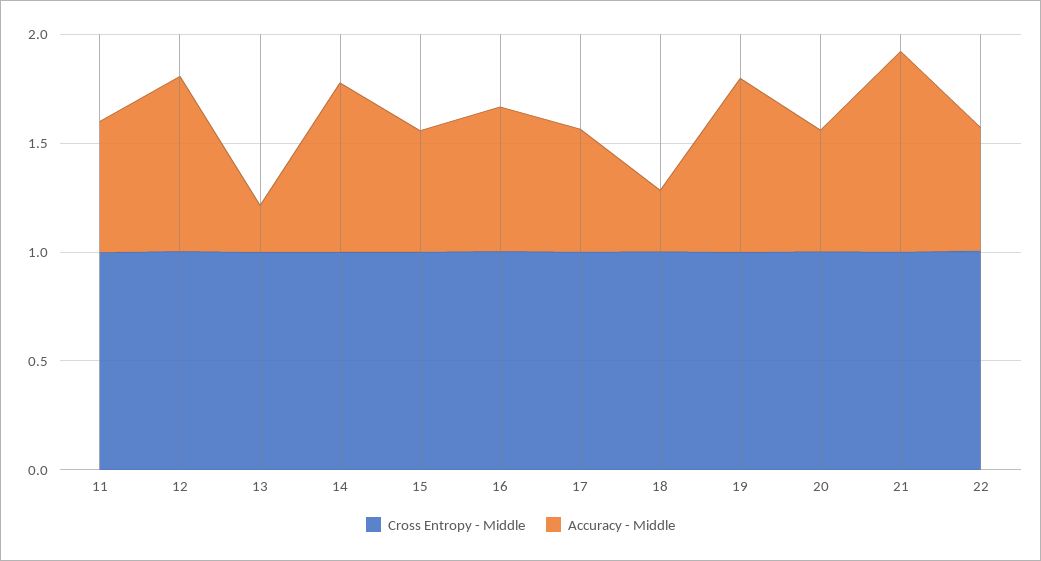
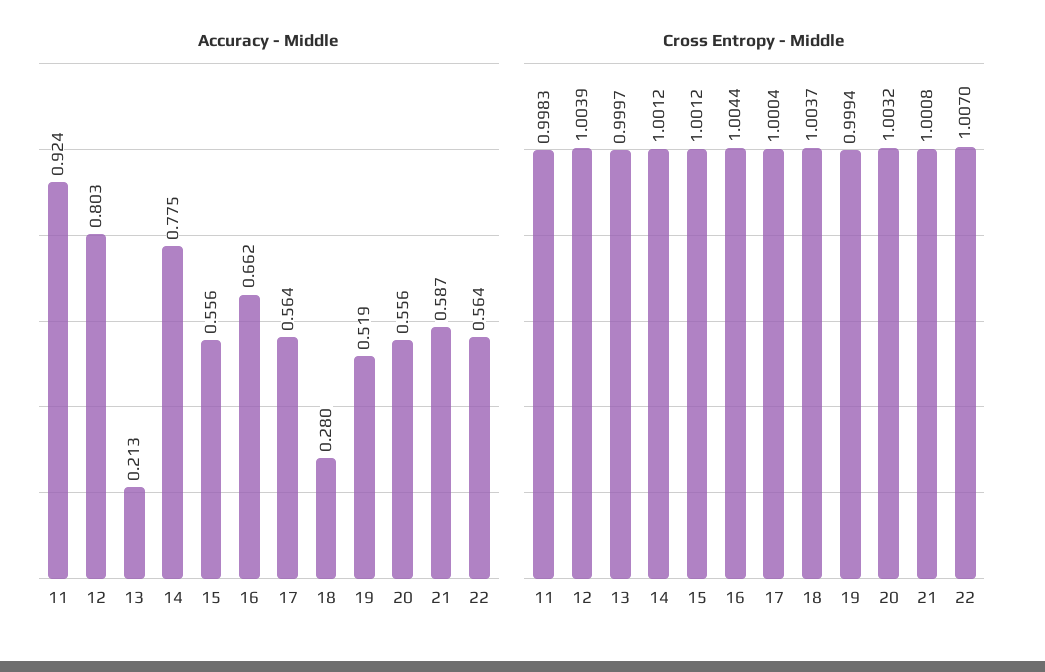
  {
    "Cross Entropy - Middle": {
      "11": 0.9983,
      "12": 1.0039,
      "13": 0.9997,
      "14": 1.0012,
      "15": 1.0012,
      "16": 1.0044,
      "17": 1.0004,
      "18": 1.0037,
      "19": 0.9994,
      "20": 1.0032,
      "21": 1.0008,
      "22": 1.007
    },
    "Accuracy - Middle": {
-     "11": 0.6,
+     "11": 0.924,
      "12": 0.803,
      "13": 0.213,
      "14": 0.775,
      "15": 0.556,
      "16": 0.662,
      "17": 0.564,
      "18": 0.28,
-     "19": 0.8,
+     "19": 0.519,
      "20": 0.556,
-     "21": 0.9,
+     "21": 0.587,
      "22": 0.564
    }
  }

